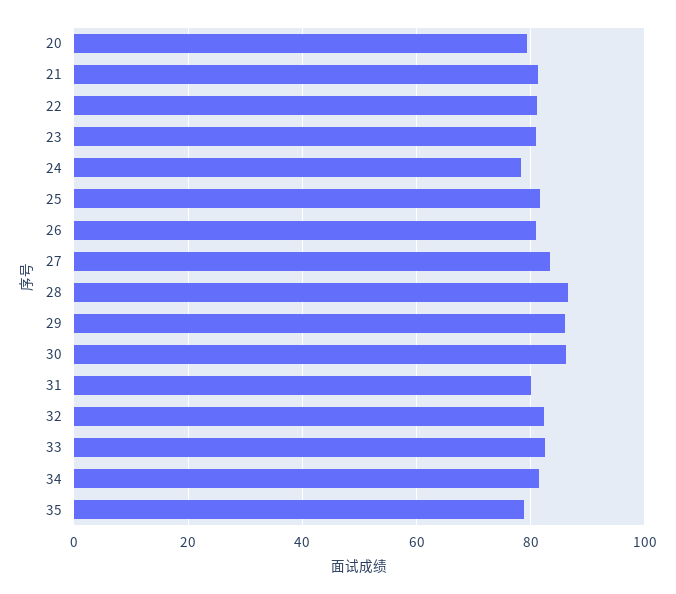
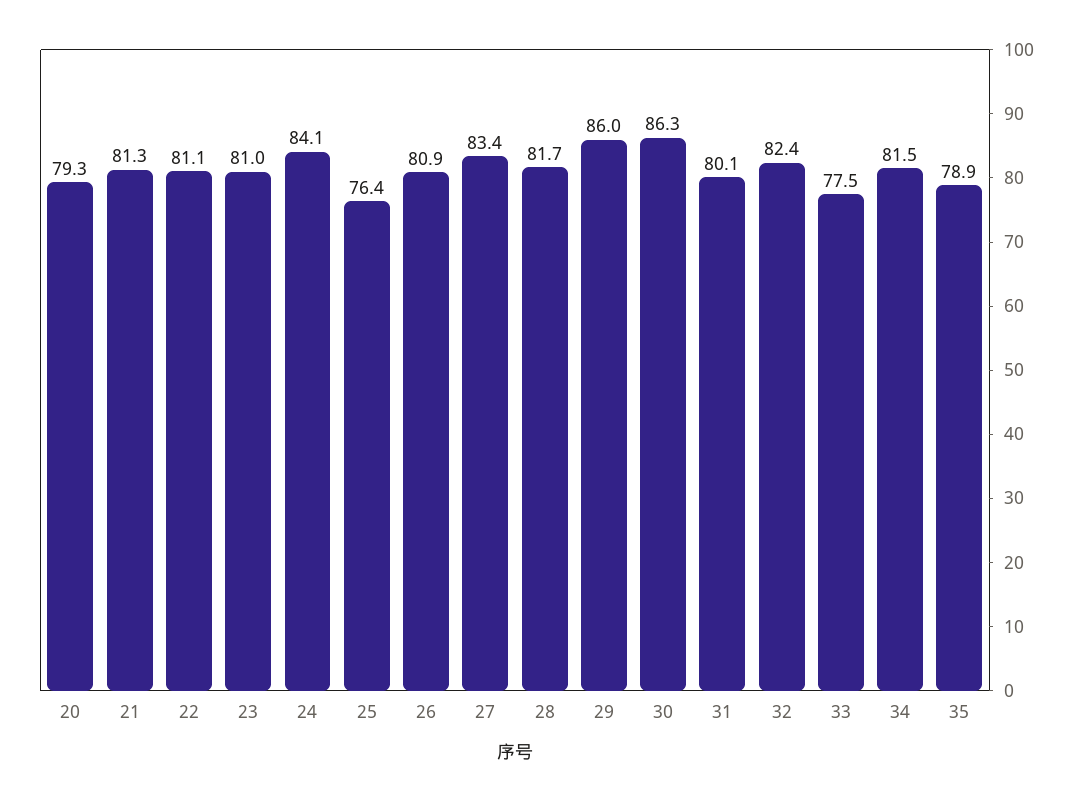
  {
    "20": 79.3,
    "21": 81.3,
    "22": 81.1,
    "23": 81,
-   "24": 78,
+   "24": 84.1,
-   "25": 82,
+   "25": 76.4,
    "26": 80.9,
    "27": 83.4,
-   "28": 86,
+   "28": 81.7,
    "29": 86,
    "30": 86.3,
    "31": 80.1,
    "32": 82.4,
-   "33": 82,
+   "33": 77.5,
    "34": 81.5,
    "35": 78.9
  }

